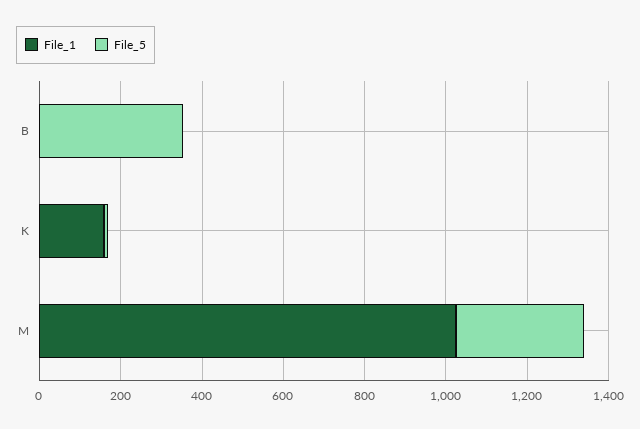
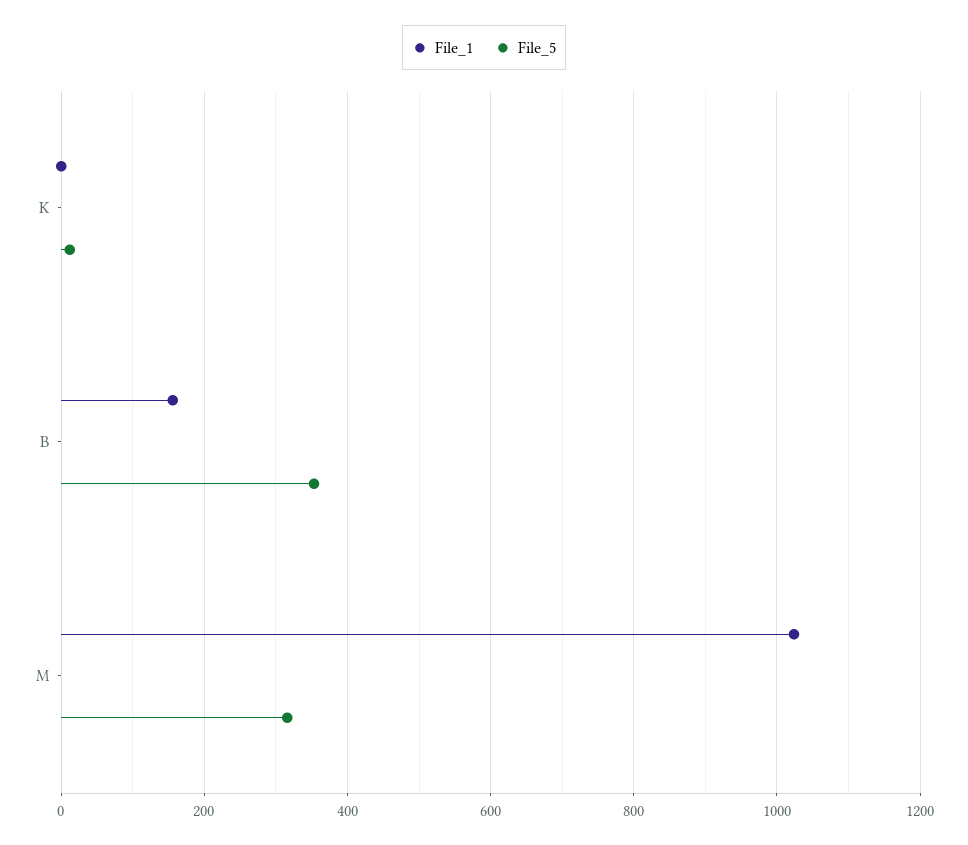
  {
    "File_1": {
-     "B": 0,
+     "B": 160,
-     "K": 150,
+     "K": 0,
      "M": 1020
    },
    "File_5": {
      "B": 360,
      "K": 20,
      "M": 320
    }
  }

